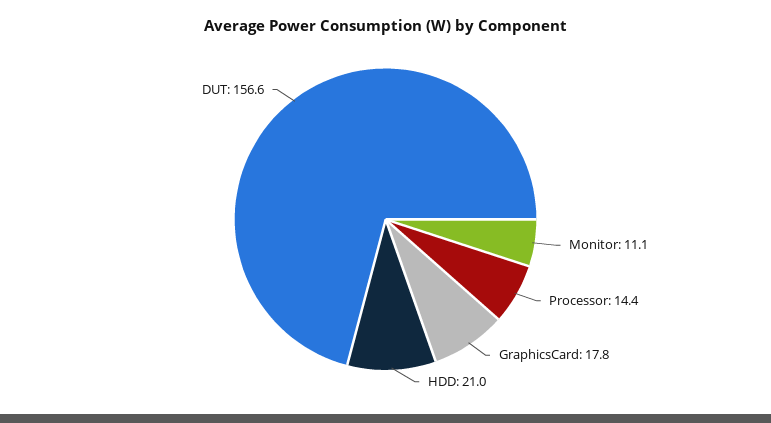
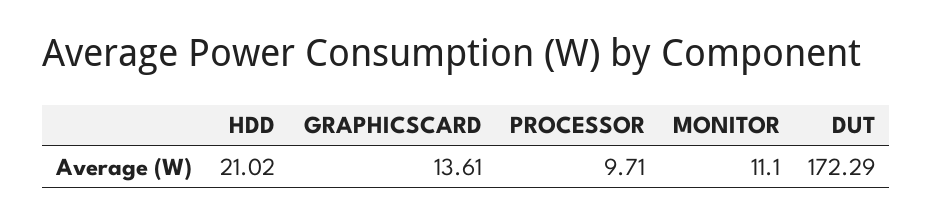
  {
    "Monitor": 11.1,
-   "Processor": 14.4,
+   "Processor": 9.71,
-   "GraphicsCard": 17.8,
+   "GraphicsCard": 13.61,
    "HDD": 21.02,
-   "DUT": 156.6
+   "DUT": 172.29
  }

